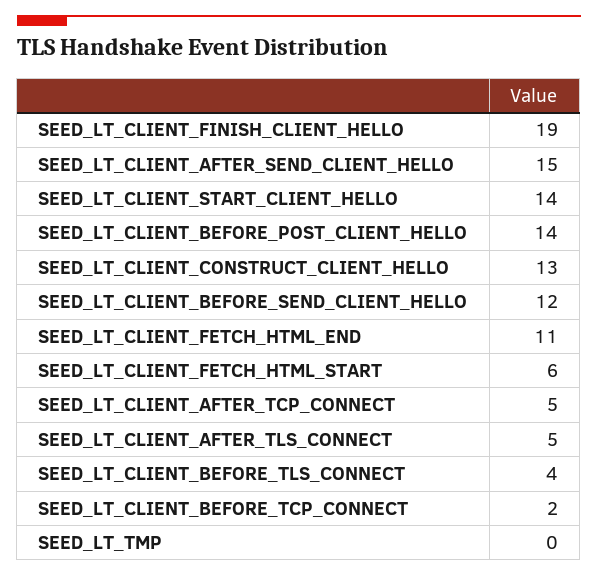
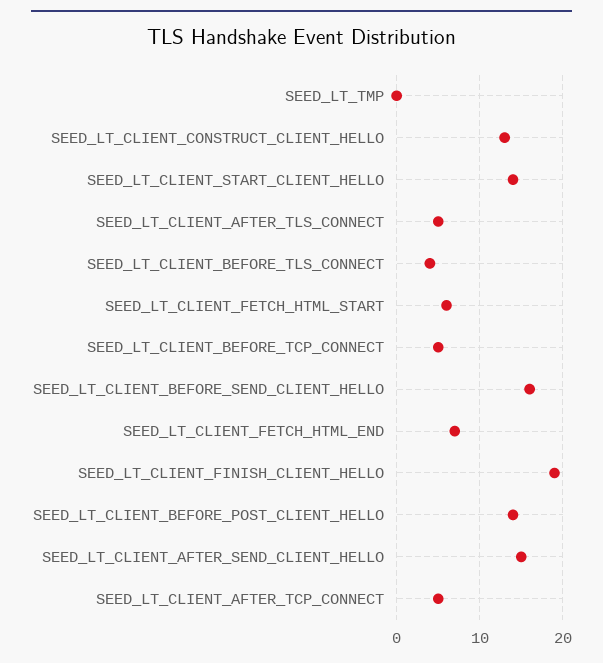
  {
    "SEED_LT_CLIENT_FINISH_CLIENT_HELLO": 19,
    "SEED_LT_CLIENT_AFTER_SEND_CLIENT_HELLO": 15,
    "SEED_LT_CLIENT_START_CLIENT_HELLO": 14,
    "SEED_LT_CLIENT_BEFORE_POST_CLIENT_HELLO": 14,
    "SEED_LT_CLIENT_CONSTRUCT_CLIENT_HELLO": 13,
-   "SEED_LT_CLIENT_BEFORE_SEND_CLIENT_HELLO": 12,
+   "SEED_LT_CLIENT_BEFORE_SEND_CLIENT_HELLO": 16,
-   "SEED_LT_CLIENT_FETCH_HTML_END": 11,
+   "SEED_LT_CLIENT_FETCH_HTML_END": 7,
    "SEED_LT_CLIENT_FETCH_HTML_START": 6,
    "SEED_LT_CLIENT_AFTER_TCP_CONNECT": 5,
    "SEED_LT_CLIENT_AFTER_TLS_CONNECT": 5,
    "SEED_LT_CLIENT_BEFORE_TLS_CONNECT": 4,
-   "SEED_LT_CLIENT_BEFORE_TCP_CONNECT": 2,
+   "SEED_LT_CLIENT_BEFORE_TCP_CONNECT": 5,
    "SEED_LT_TMP": 0
  }

